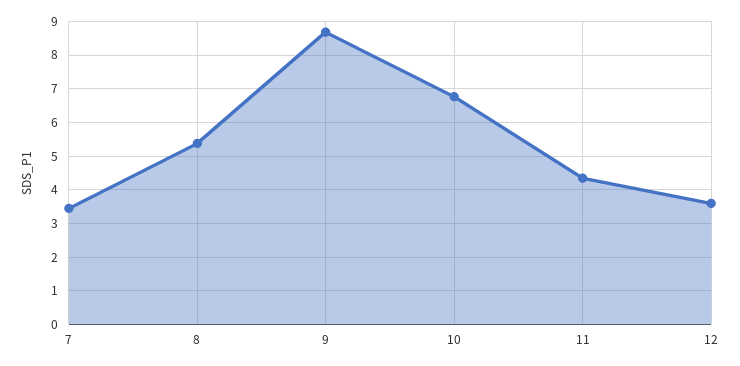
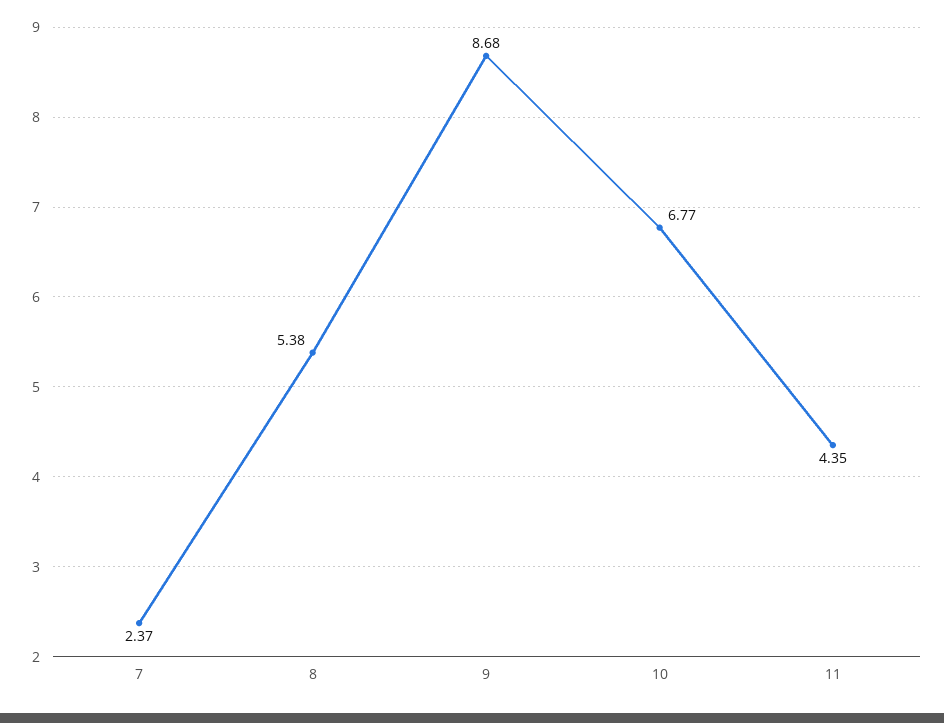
  {
-   "7": 3.4,
+   "7": 2.37,
    "8": 5.38,
    "9": 8.68,
    "10": 6.77,
-   "11": 4.35,
+   "11": 4.35
-   "12": 3.6
  }

